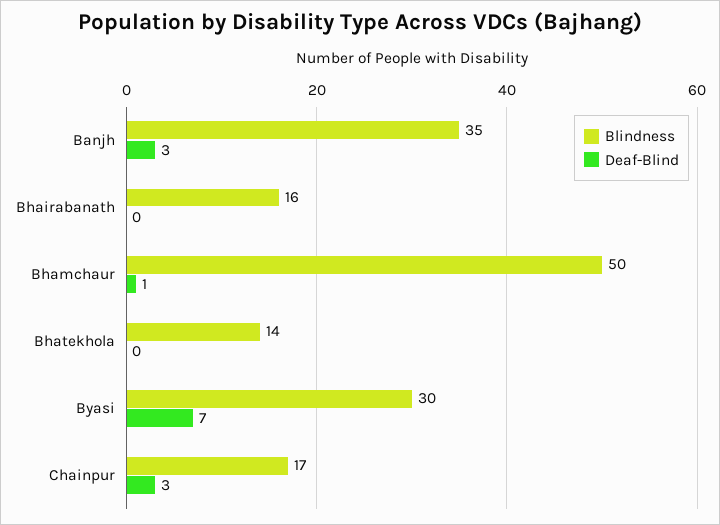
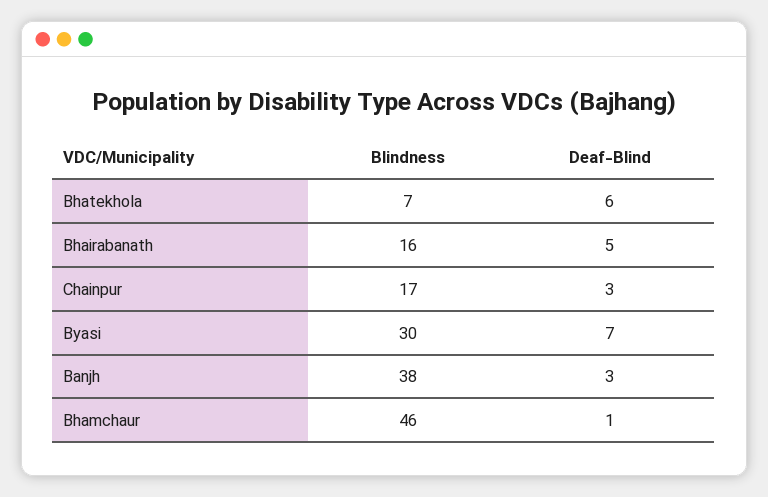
  {
    "Blindness": {
-     "Banjh": 35,
+     "Banjh": 38,
      "Bhairabanath": 16,
-     "Bhamchaur": 50,
+     "Bhamchaur": 46,
-     "Bhatekhola": 14,
+     "Bhatekhola": 7,
      "Byasi": 30,
      "Chainpur": 17
    },
    "Deaf-Blind": {
      "Banjh": 3,
-     "Bhairabanath": 0,
+     "Bhairabanath": 5,
      "Bhamchaur": 1,
-     "Bhatekhola": 0,
+     "Bhatekhola": 6,
      "Byasi": 7,
      "Chainpur": 3
    }
  }

